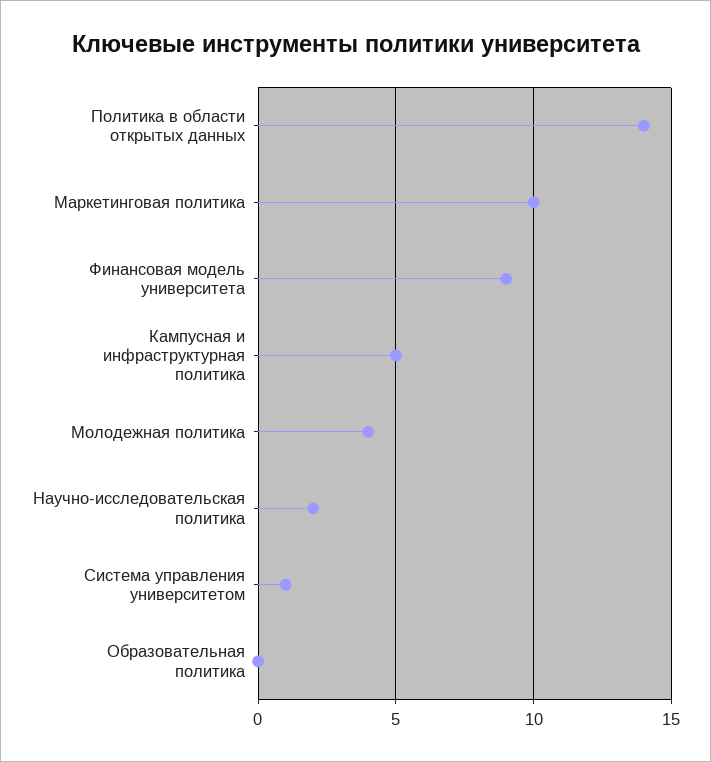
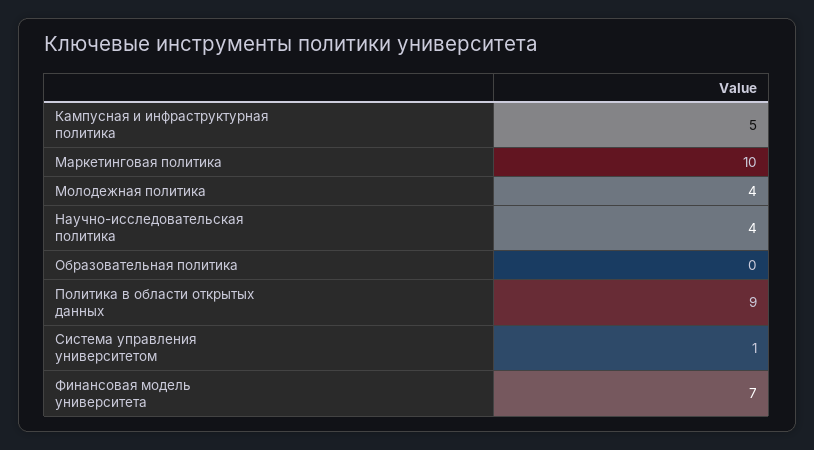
  {
-   "Политика в области открытых данных": 14,
+   "Политика в области открытых данных": 9,
    "Маркетинговая политика": 10,
-   "Финансовая модель университета": 9,
+   "Финансовая модель университета": 7,
    "Кампусная и инфраструктурная политика": 5,
    "Молодежная политика": 4,
-   "Научно-исследовательская политика": 2,
+   "Научно-исследовательская политика": 4,
    "Система управления университетом": 1,
    "Образовательная политика": 0
  }

